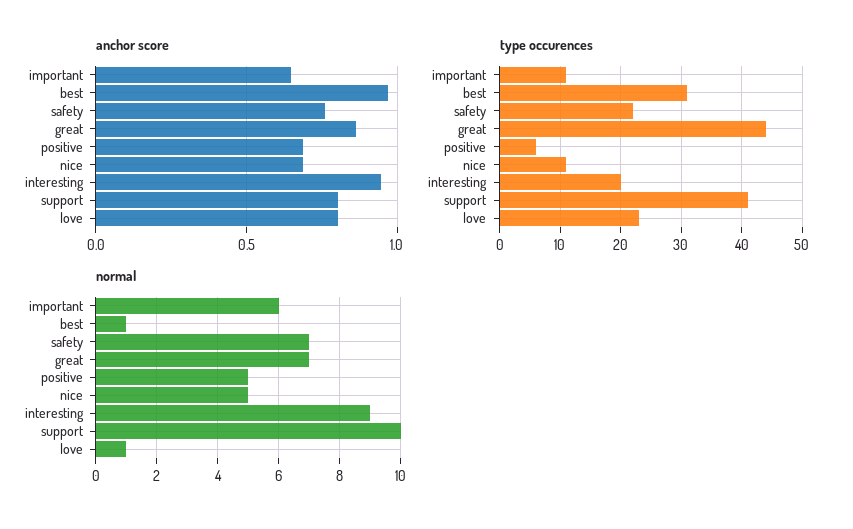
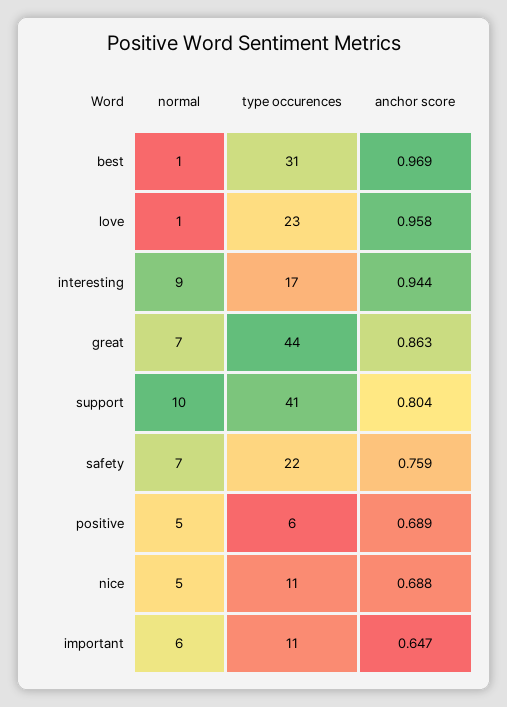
  {
    "anchor score": {
      "important": 0.647,
      "best": 0.969,
      "safety": 0.759,
      "great": 0.863,
      "positive": 0.689,
      "nice": 0.688,
      "interesting": 0.944,
      "support": 0.804,
-     "love": 0.8
+     "love": 0.958
    },
    "type occurences": {
      "important": 11,
      "best": 31,
      "safety": 22,
      "great": 44,
      "positive": 6,
      "nice": 11,
-     "interesting": 20,
+     "interesting": 17,
      "support": 41,
      "love": 23
    },
    "normal": {
      "important": 6,
      "best": 1,
      "safety": 7,
      "great": 7,
      "positive": 5,
      "nice": 5,
      "interesting": 9,
      "support": 10,
      "love": 1
    }
  }

